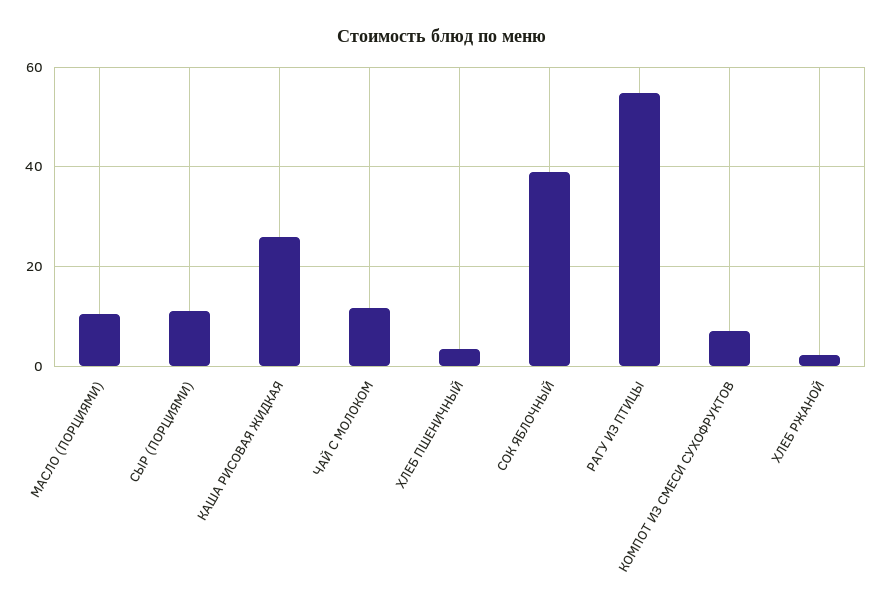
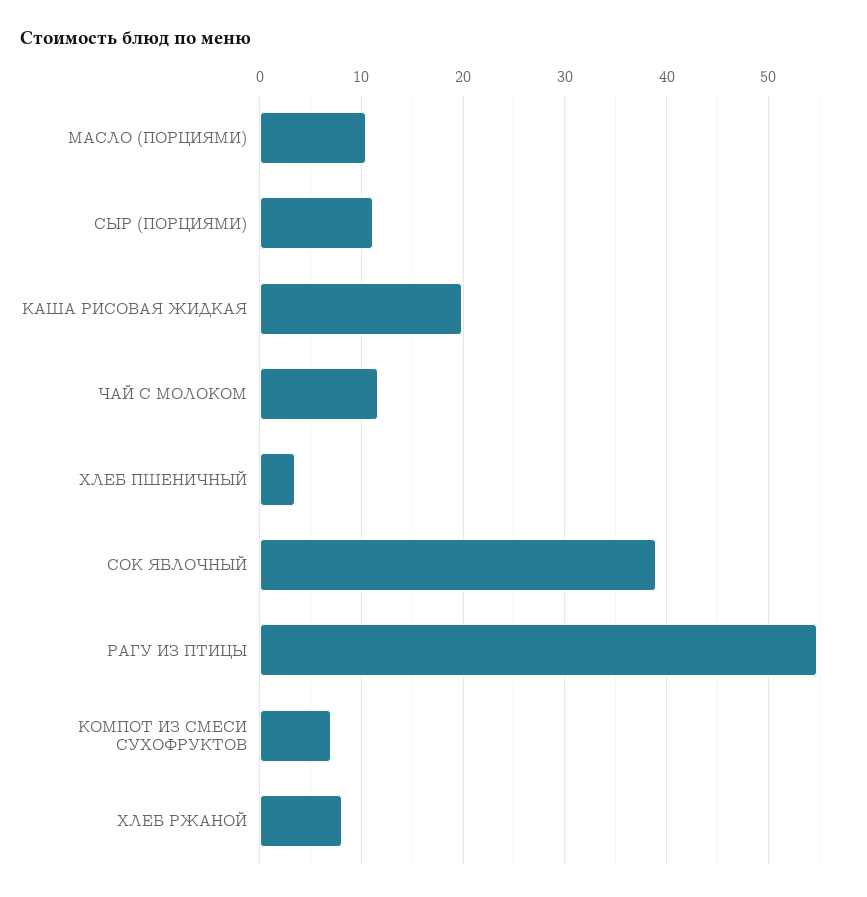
  {
    "МАСЛО (ПОРЦИЯМИ)": 10,
    "СЫР (ПОРЦИЯМИ)": 11,
-   "КАША РИСОВАЯ ЖИДКАЯ": 26,
+   "КАША РИСОВАЯ ЖИДКАЯ": 20,
    "ЧАЙ С МОЛОКОМ": 12,
    "ХЛЕБ ПШЕНИЧНЫЙ": 3,
    "СОК ЯБЛОЧНЫЙ": 39,
    "РАГУ ИЗ ПТИЦЫ": 55,
    "КОМПОТ ИЗ СМЕСИ СУХОФРУКТОВ": 7,
-   "ХЛЕБ РЖАНОЙ": 2
+   "ХЛЕБ РЖАНОЙ": 8
  }

